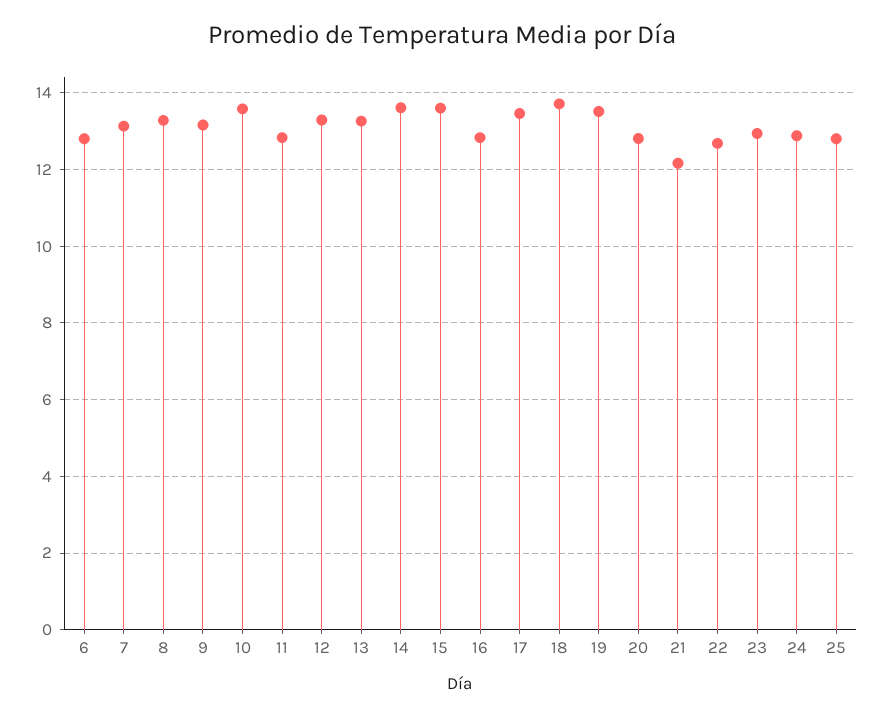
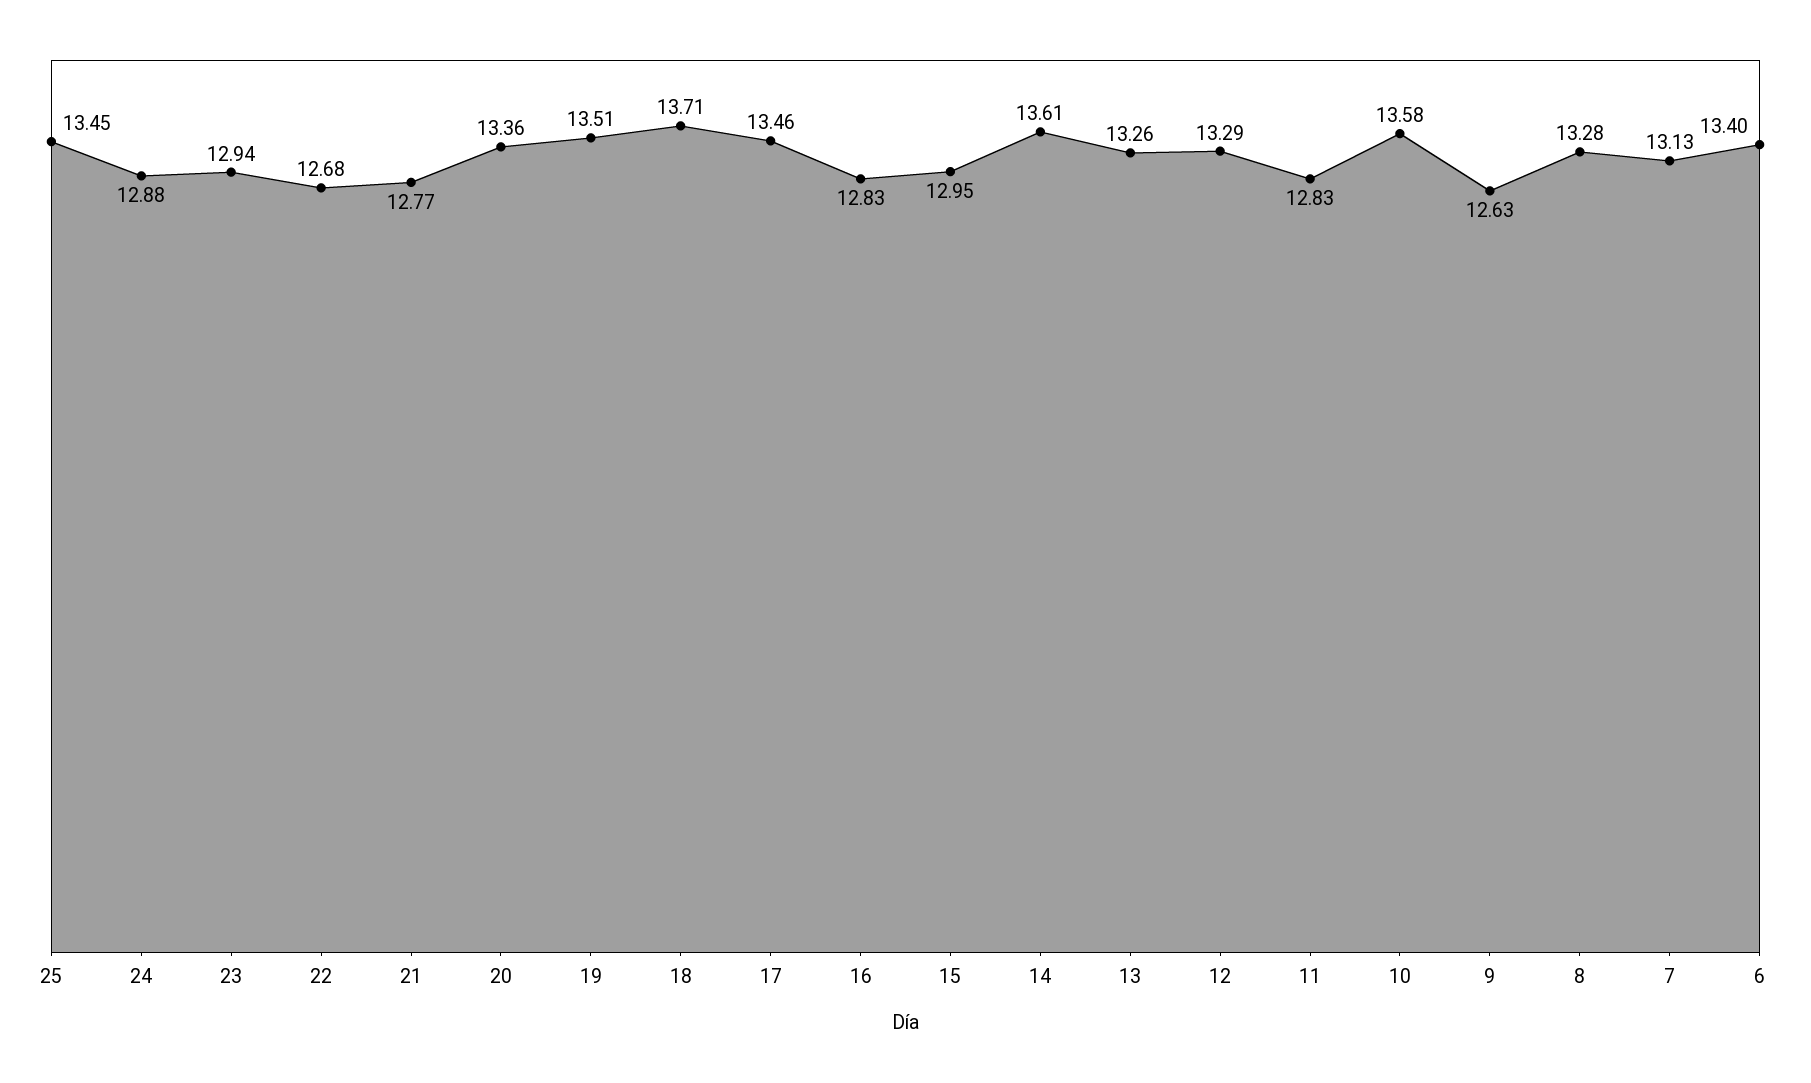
  {
-   "6": 12.8,
+   "6": 13.4,
    "7": 13.13,
    "8": 13.28,
-   "9": 13.2,
+   "9": 12.63,
    "10": 13.58,
    "11": 12.83,
    "12": 13.29,
    "13": 13.26,
    "14": 13.61,
-   "15": 13.6,
+   "15": 12.95,
    "16": 12.83,
    "17": 13.46,
    "18": 13.71,
    "19": 13.51,
-   "20": 12.8,
+   "20": 13.36,
-   "21": 12.2,
+   "21": 12.77,
    "22": 12.68,
    "23": 12.94,
    "24": 12.88,
-   "25": 12.8
+   "25": 13.45
  }

